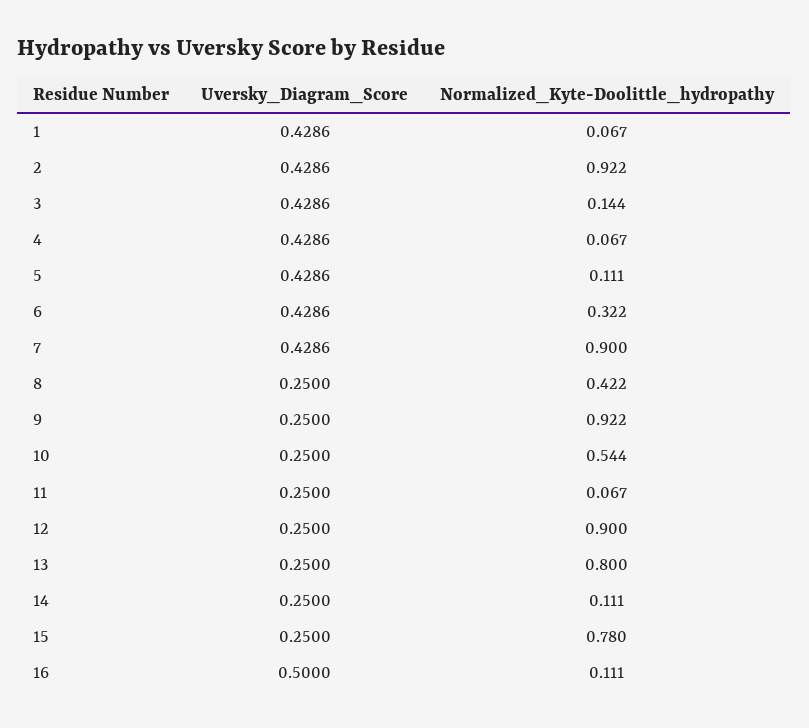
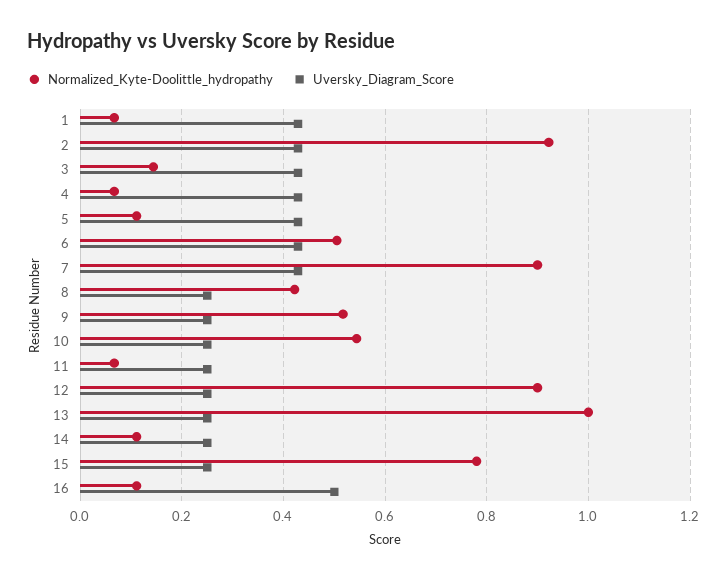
  {
    "Uversky_Diagram_Score": {
      "1": 0.4286,
      "2": 0.4286,
      "3": 0.4286,
      "4": 0.4286,
      "5": 0.4286,
      "6": 0.4286,
      "7": 0.4286,
      "8": 0.25,
      "9": 0.25,
      "10": 0.25,
      "11": 0.25,
      "12": 0.25,
      "13": 0.25,
      "14": 0.25,
      "15": 0.25,
      "16": 0.5
    },
    "Normalized_Kyte-Doolittle_hydropathy": {
      "1": 0.067,
      "2": 0.922,
      "3": 0.144,
      "4": 0.067,
      "5": 0.111,
-     "6": 0.322,
+     "6": 0.5,
      "7": 0.9,
      "8": 0.422,
-     "9": 0.922,
+     "9": 0.52,
      "10": 0.544,
      "11": 0.067,
      "12": 0.9,
-     "13": 0.8,
+     "13": 1,
      "14": 0.111,
      "15": 0.78,
      "16": 0.111
    }
  }

